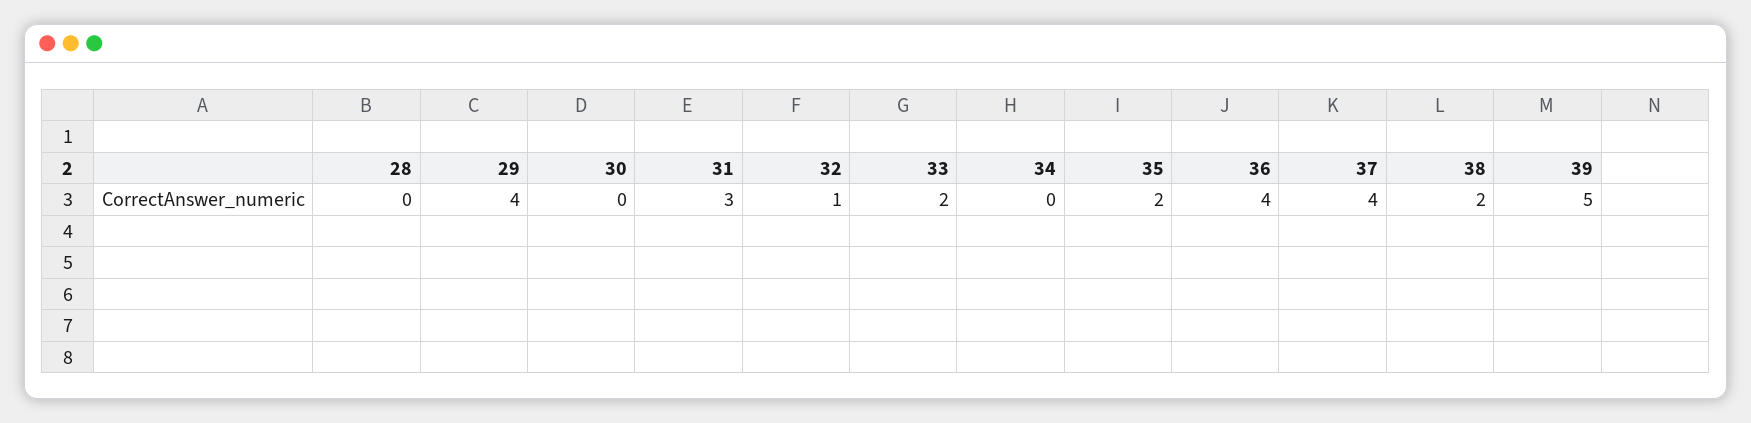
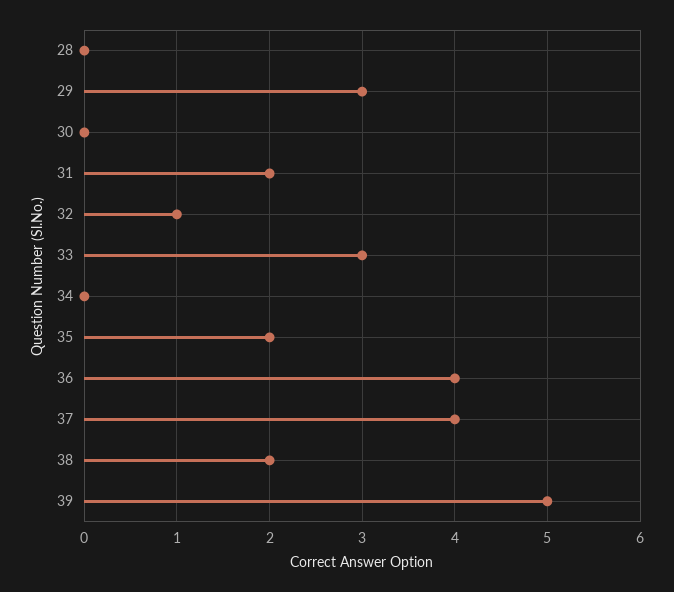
  {
    "28": 0,
-   "29": 4,
+   "29": 3,
    "30": 0,
-   "31": 3,
+   "31": 2,
    "32": 1,
-   "33": 2,
+   "33": 3,
    "34": 0,
    "35": 2,
    "36": 4,
    "37": 4,
    "38": 2,
    "39": 5
  }

